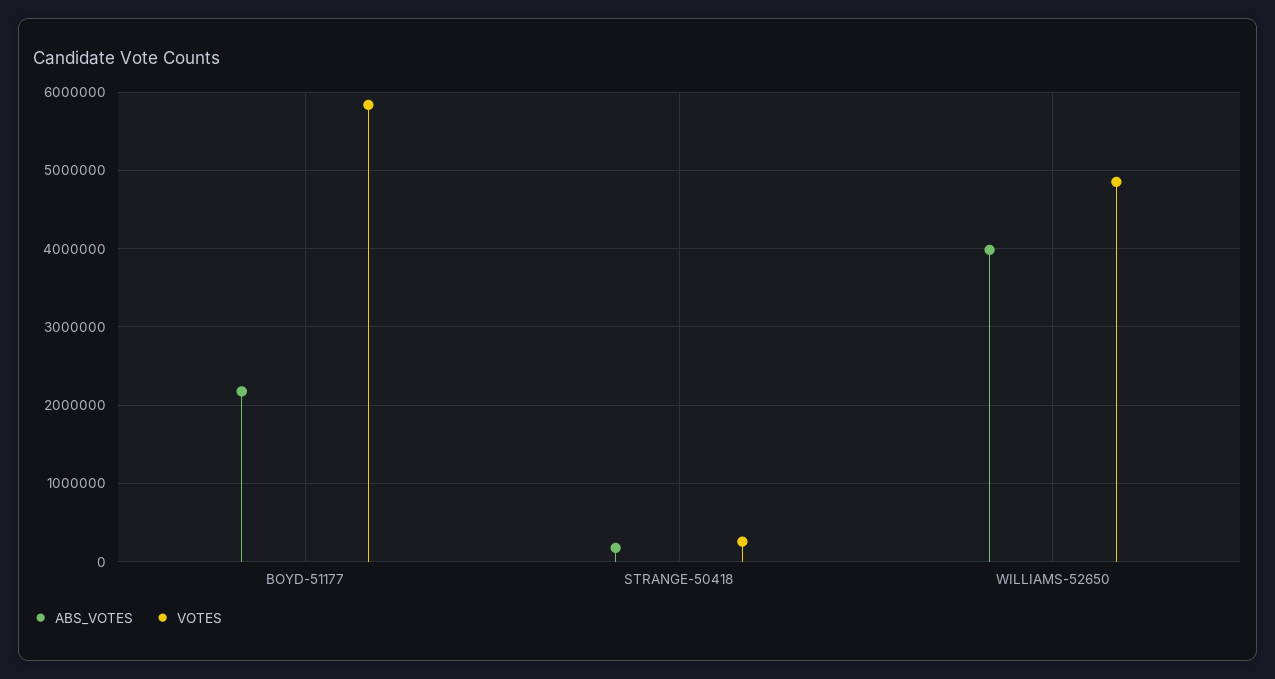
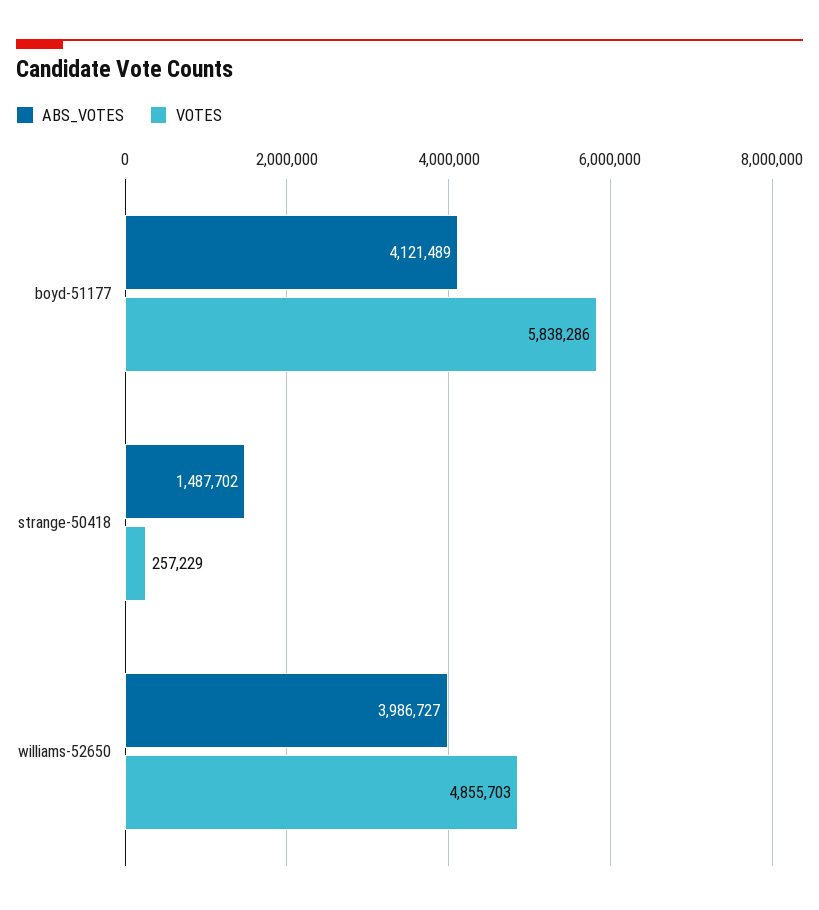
  {
    "ABS_VOTES": {
-     "BOYD-51177": 2200000,
+     "BOYD-51177": 4121489,
-     "STRANGE-50418": 200000,
+     "STRANGE-50418": 1487702,
      "WILLIAMS-52650": 3986727
    },
    "VOTES": {
      "BOYD-51177": 5838286,
      "STRANGE-50418": 257229,
      "WILLIAMS-52650": 4855703
    }
  }

